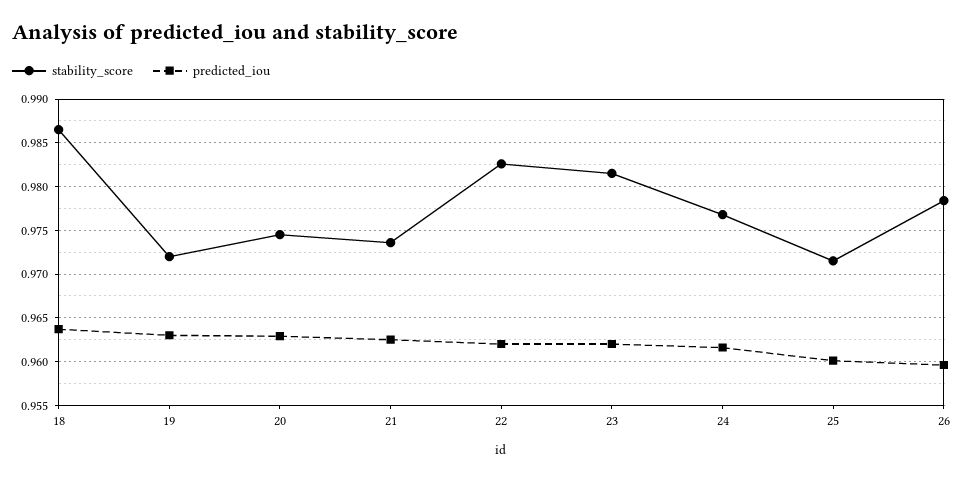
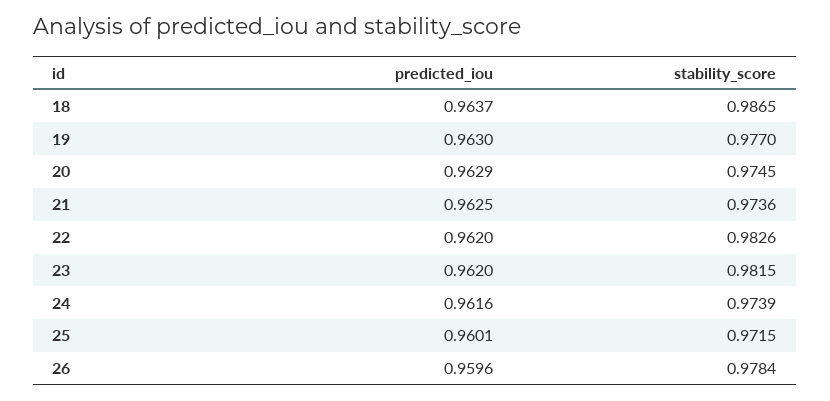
  {
    "stability_score": {
      "18": 0.9865,
-     "19": 0.972,
+     "19": 0.977,
      "20": 0.9745,
      "21": 0.9736,
      "22": 0.9826,
      "23": 0.9815,
-     "24": 0.977,
+     "24": 0.9739,
      "25": 0.9715,
      "26": 0.9784
    },
    "predicted_iou": {
      "18": 0.9637,
      "19": 0.963,
      "20": 0.9629,
      "21": 0.9625,
      "22": 0.962,
      "23": 0.962,
      "24": 0.9616,
      "25": 0.9601,
      "26": 0.9596
    }
  }

